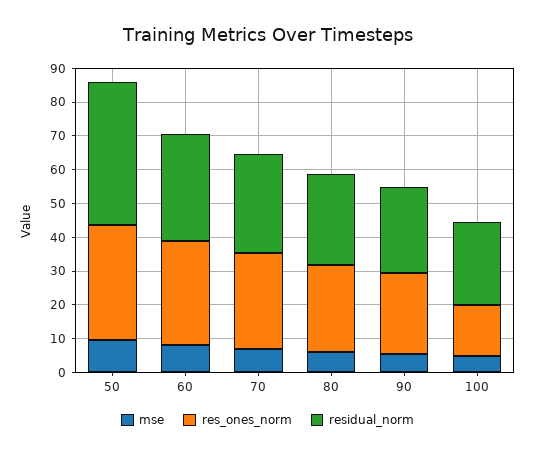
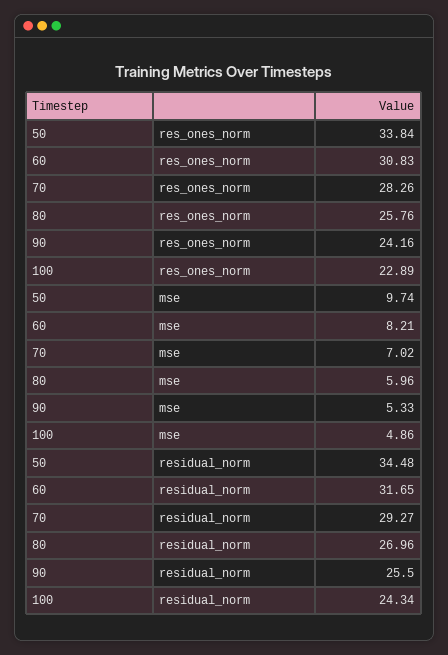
  {
    "mse": {
      "50": 9.74,
      "60": 8.21,
      "70": 7.02,
      "80": 5.96,
      "90": 5.33,
      "100": 4.86
    },
    "res_ones_norm": {
      "50": 33.84,
      "60": 30.83,
      "70": 28.26,
      "80": 25.76,
      "90": 24.16,
-     "100": 15
+     "100": 22.89
    },
    "residual_norm": {
-     "50": 42.5,
+     "50": 34.48,
      "60": 31.65,
      "70": 29.27,
      "80": 26.96,
      "90": 25.5,
      "100": 24.34
    }
  }

